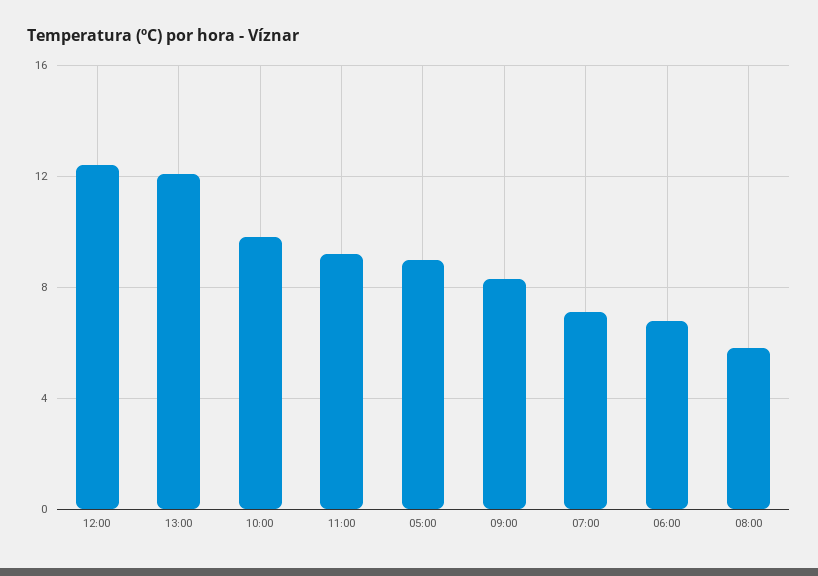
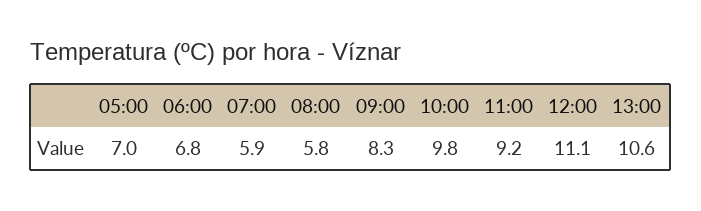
  {
-   "12:00": 12.5,
+   "12:00": 11.1,
-   "13:00": 12,
+   "13:00": 10.6,
    "10:00": 9.8,
    "11:00": 9.2,
-   "05:00": 9,
+   "05:00": 7,
    "09:00": 8.3,
-   "07:00": 7,
+   "07:00": 5.9,
    "06:00": 6.8,
    "08:00": 5.8
  }

